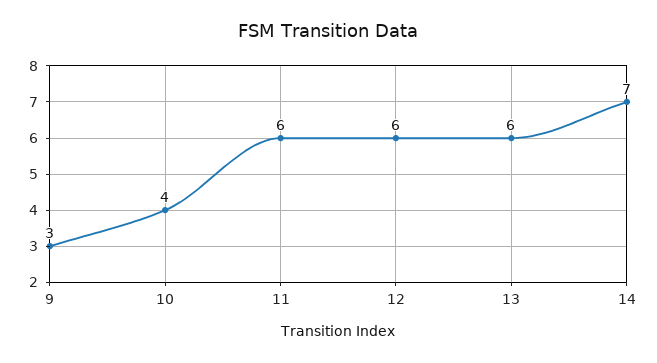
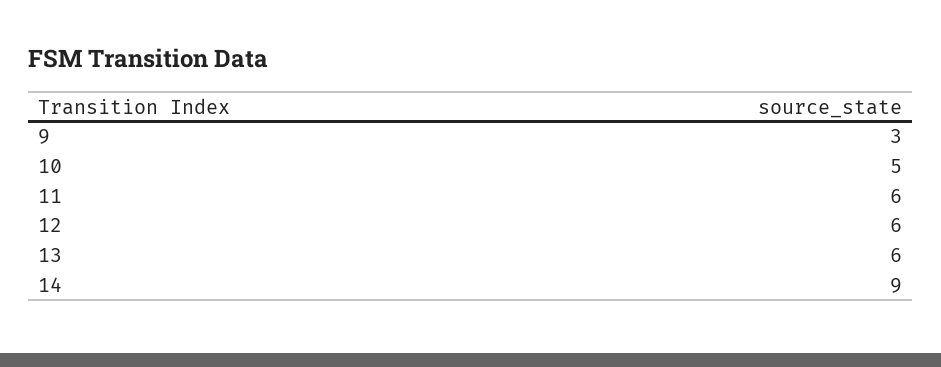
  {
    "9": 3,
-   "10": 4,
+   "10": 5,
    "11": 6,
    "12": 6,
    "13": 6,
-   "14": 7
+   "14": 9
  }

